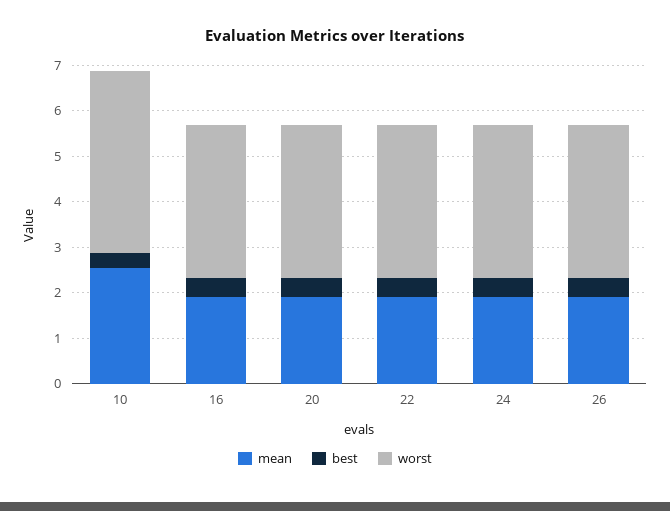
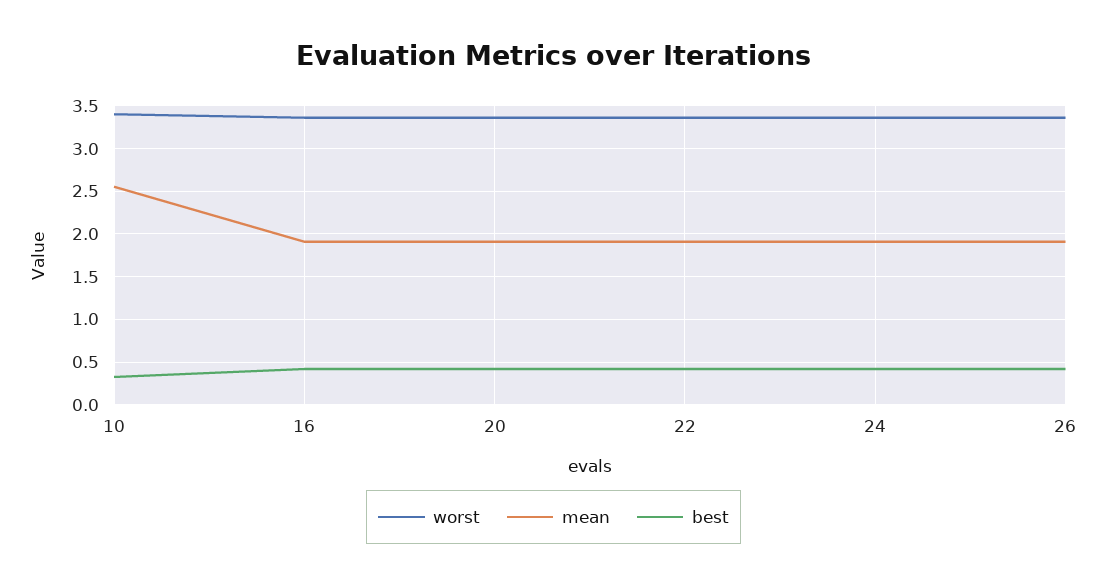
  {
    "mean": {
      "10": 2.6,
      "16": 1.9,
      "20": 1.9,
      "22": 1.9,
      "24": 1.9,
      "26": 1.9
    },
    "best": {
      "10": 0.3,
      "16": 0.4,
      "20": 0.4,
      "22": 0.4,
      "24": 0.4,
      "26": 0.4
    },
    "worst": {
-     "10": 4,
+     "10": 3.4,
      "16": 3.4,
      "20": 3.4,
      "22": 3.4,
      "24": 3.4,
      "26": 3.4
    }
  }

